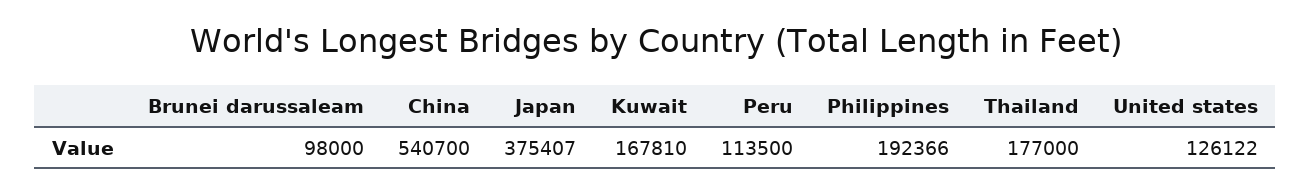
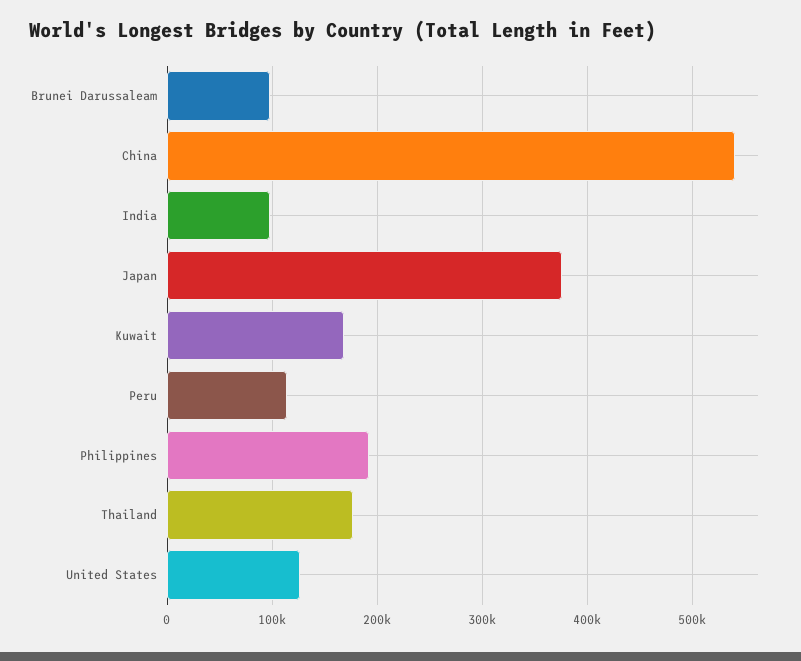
  {
    "Brunei darussaleam": 98000,
    "China": 540700,
    "Japan": 375407,
    "Kuwait": 167810,
    "Peru": 113500,
    "Philippines": 192366,
    "Thailand": 177000,
-   "United states": 126122
+   "United states": 126122,
+   "India": 100000
  }

